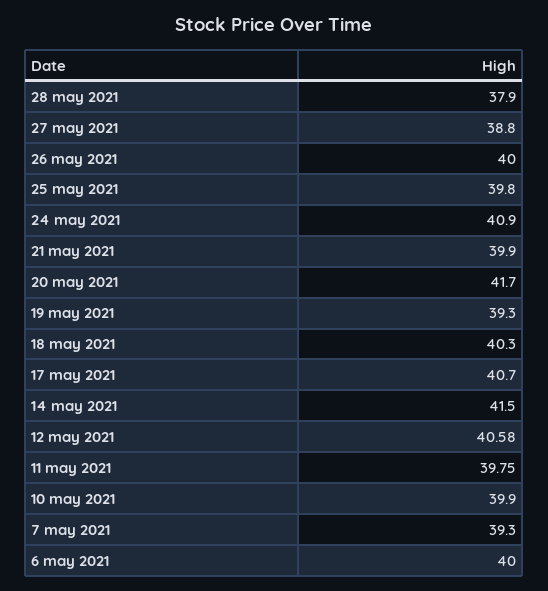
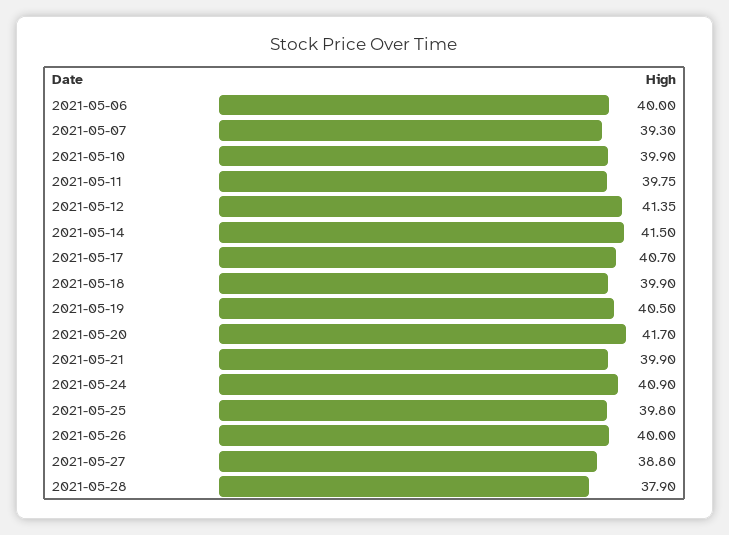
  {
    "28 may 2021": 37.9,
    "27 may 2021": 38.8,
    "26 may 2021": 40,
    "25 may 2021": 39.8,
    "24 may 2021": 40.9,
    "21 may 2021": 39.9,
    "20 may 2021": 41.7,
-   "19 may 2021": 39.3,
+   "19 may 2021": 40.5,
-   "18 may 2021": 40.3,
+   "18 may 2021": 39.9,
    "17 may 2021": 40.7,
    "14 may 2021": 41.5,
-   "12 may 2021": 40.58,
+   "12 may 2021": 41.35,
    "11 may 2021": 39.75,
    "10 may 2021": 39.9,
    "7 may 2021": 39.3,
    "6 may 2021": 40
  }

